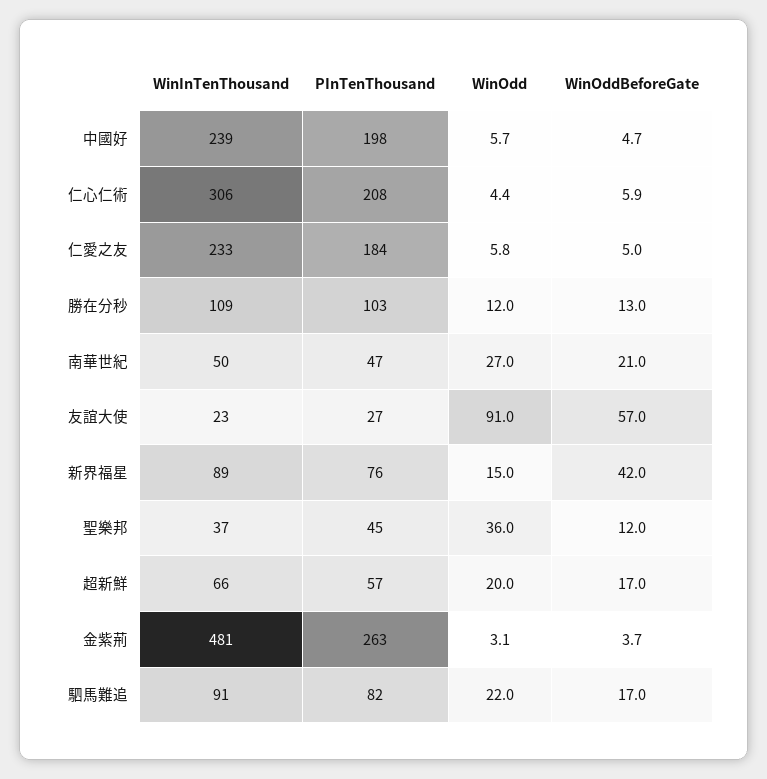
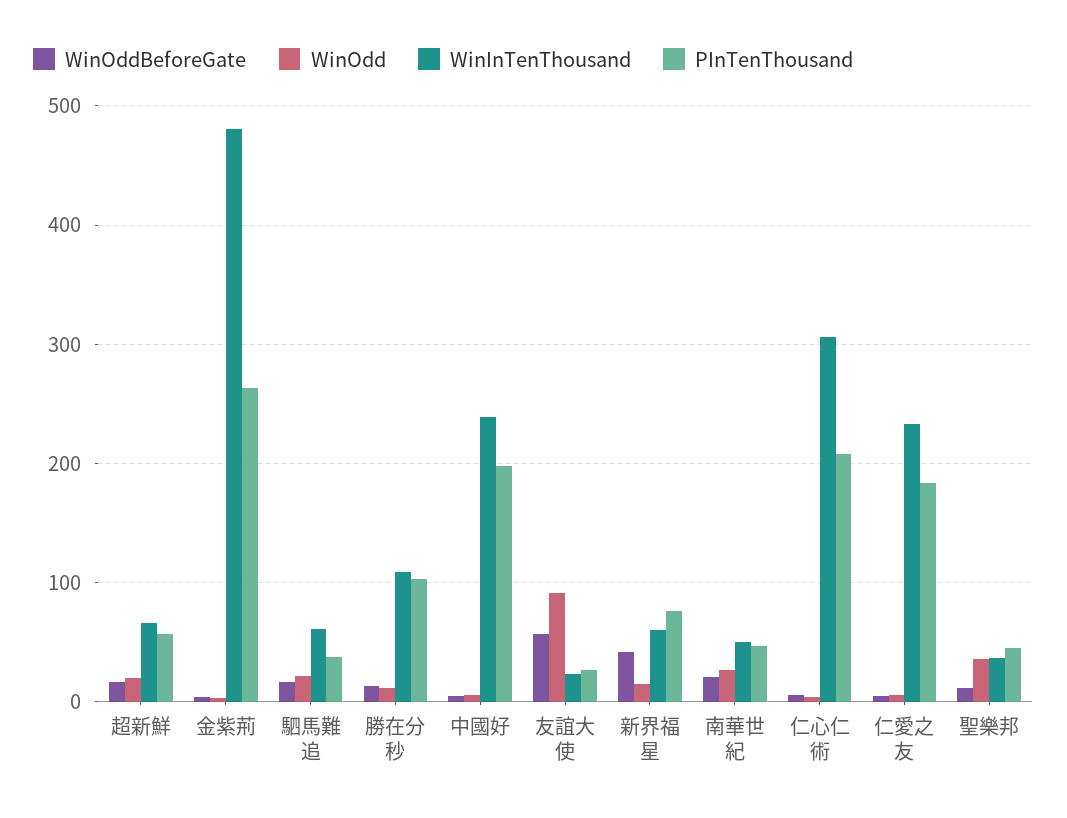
  {
    "WinInTenThousand": {
      "中國好": 239,
      "仁心仁術": 306,
      "仁愛之友": 233,
      "勝在分秒": 109,
      "南華世紀": 50,
      "友誼大使": 23,
-     "新界福星": 89,
+     "新界福星": 60,
      "聖樂邦": 37,
      "超新鮮": 66,
      "金紫荊": 481,
-     "駟馬難追": 91
+     "駟馬難追": 60
    },
    "PInTenThousand": {
      "中國好": 198,
      "仁心仁術": 208,
      "仁愛之友": 184,
      "勝在分秒": 103,
      "南華世紀": 47,
      "友誼大使": 27,
      "新界福星": 76,
      "聖樂邦": 45,
      "超新鮮": 57,
      "金紫荊": 263,
-     "駟馬難追": 82
+     "駟馬難追": 40
    },
    "WinOdd": {
      "中國好": 5.7,
      "仁心仁術": 4.4,
      "仁愛之友": 5.8,
      "勝在分秒": 12,
      "南華世紀": 27,
      "友誼大使": 91,
      "新界福星": 15,
      "聖樂邦": 36,
      "超新鮮": 20,
      "金紫荊": 3.1,
      "駟馬難追": 22
    },
    "WinOddBeforeGate": {
      "中國好": 4.7,
      "仁心仁術": 5.9,
      "仁愛之友": 5,
      "勝在分秒": 13,
      "南華世紀": 21,
      "友誼大使": 57,
      "新界福星": 42,
      "聖樂邦": 12,
      "超新鮮": 17,
      "金紫荊": 3.7,
      "駟馬難追": 17
    }
  }

